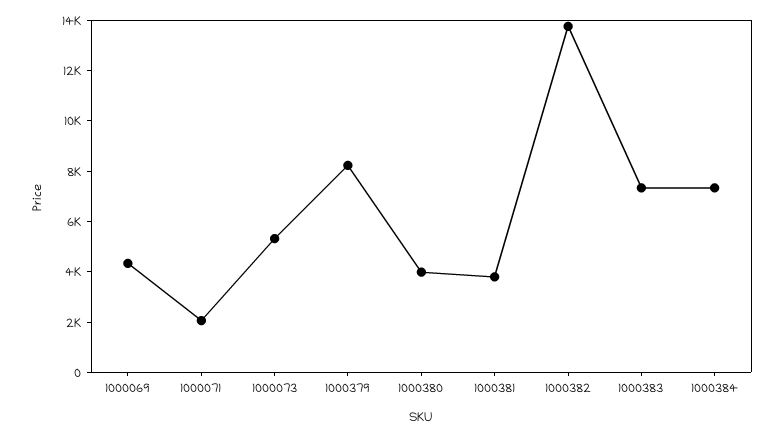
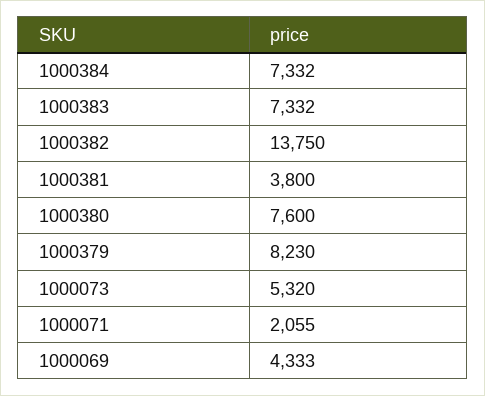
  {
    "1000069": 4333,
    "1000071": 2055,
    "1000073": 5320,
    "1000379": 8230,
-   "1000380": 4000,
+   "1000380": 7600,
    "1000381": 3800,
    "1000382": 13750,
    "1000383": 7332,
    "1000384": 7332
  }

